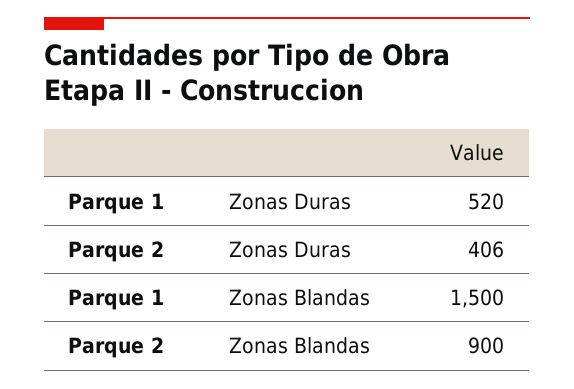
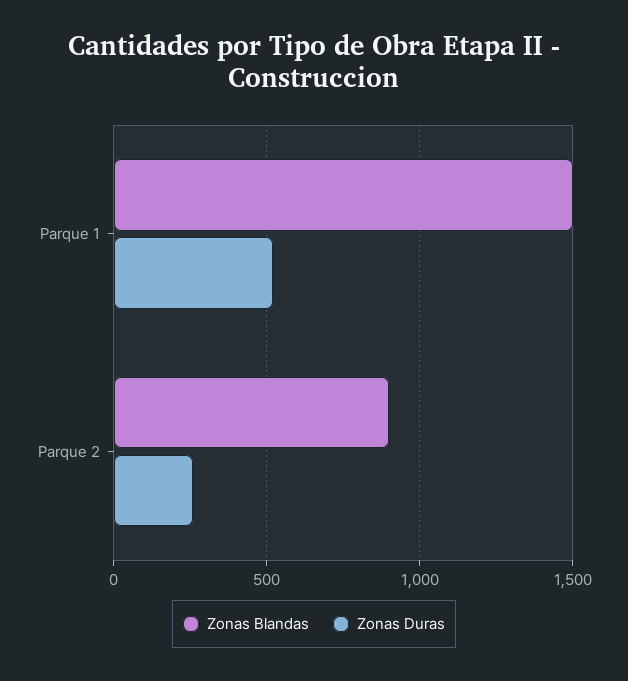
  {
    "Zonas Duras": {
      "Parque 1": 520,
-     "Parque 2": 406
+     "Parque 2": 250
    },
    "Zonas Blandas": {
      "Parque 1": 1500,
      "Parque 2": 900
    }
  }

